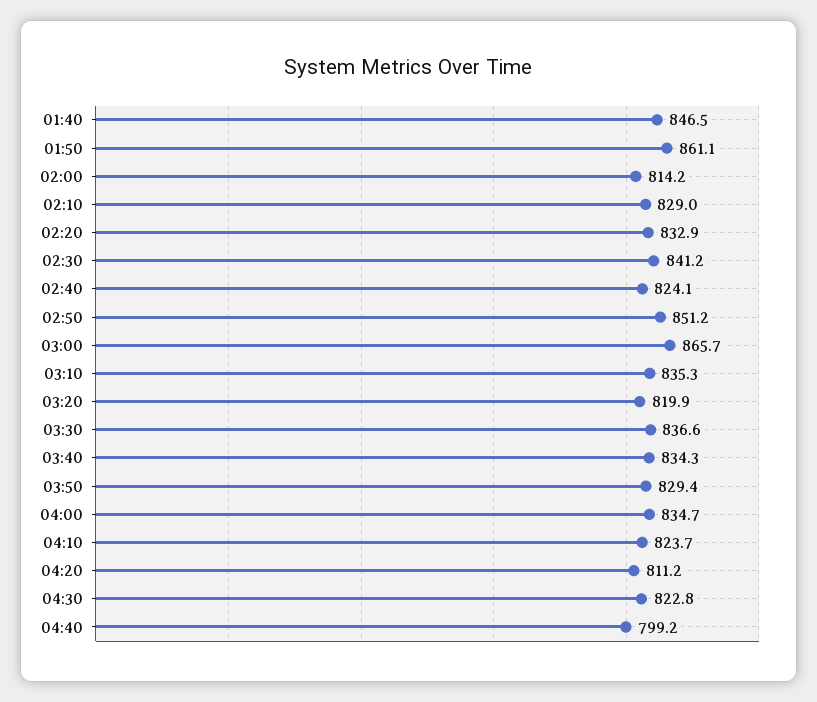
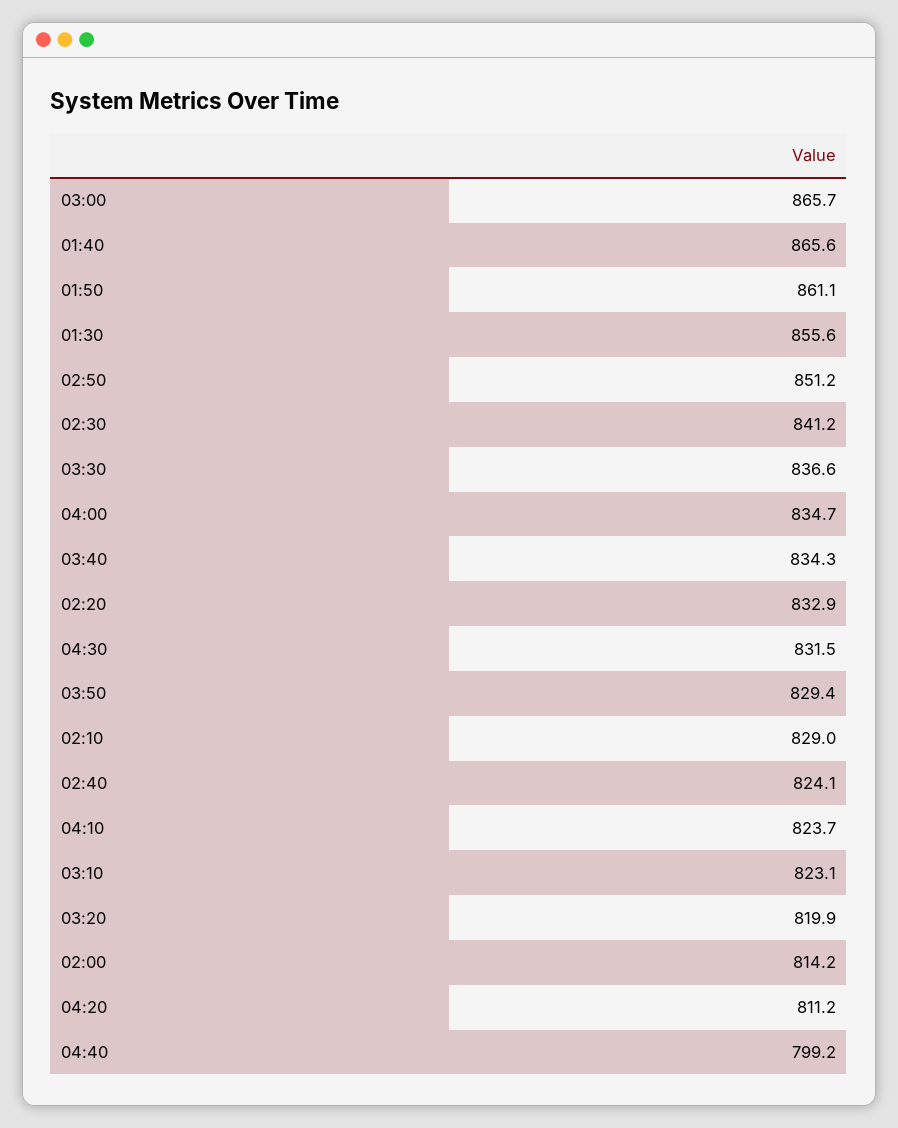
  {
-   "01:40": 846.5,
+   "01:40": 865.6,
    "01:50": 861.1,
    "02:00": 814.2,
    "02:10": 829,
    "02:20": 832.9,
    "02:30": 841.2,
    "02:40": 824.1,
    "02:50": 851.2,
    "03:00": 865.7,
-   "03:10": 835.3,
+   "03:10": 823.1,
    "03:20": 819.9,
    "03:30": 836.6,
    "03:40": 834.3,
    "03:50": 829.4,
    "04:00": 834.7,
    "04:10": 823.7,
    "04:20": 811.2,
-   "04:30": 822.8,
+   "04:30": 831.5,
-   "04:40": 799.2
+   "04:40": 799.2,
+   "01:30": 855.6
  }

